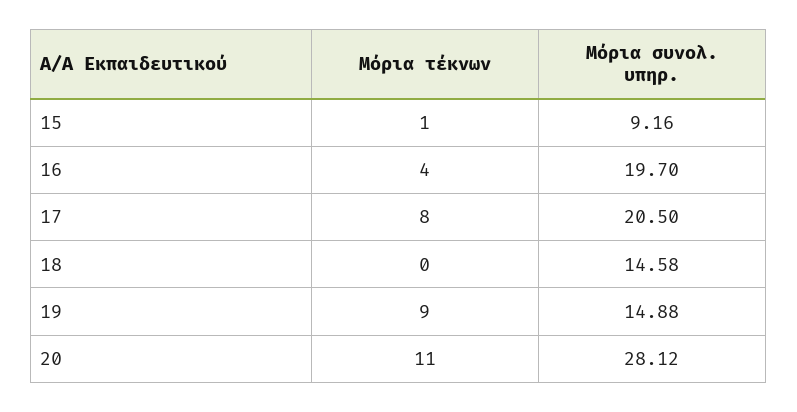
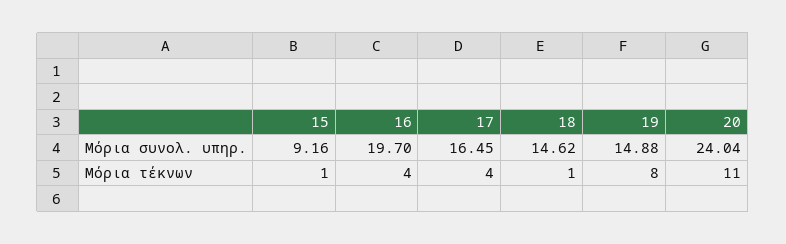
  {
    "Μόρια τέκνων": {
      "15": 1,
      "16": 4,
-     "17": 8,
+     "17": 4,
-     "18": 0,
+     "18": 1,
-     "19": 9,
+     "19": 8,
      "20": 11
    },
    "Μόρια συνολ. υπηρ.": {
      "15": 9.16,
      "16": 19.7,
-     "17": 20.5,
+     "17": 16.45,
-     "18": 14.58,
+     "18": 14.62,
      "19": 14.88,
-     "20": 28.12
+     "20": 24.04
    }
  }

